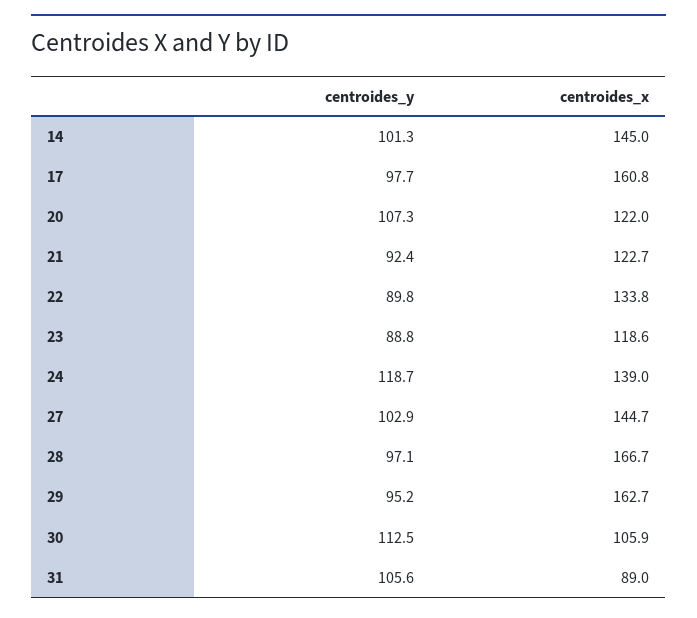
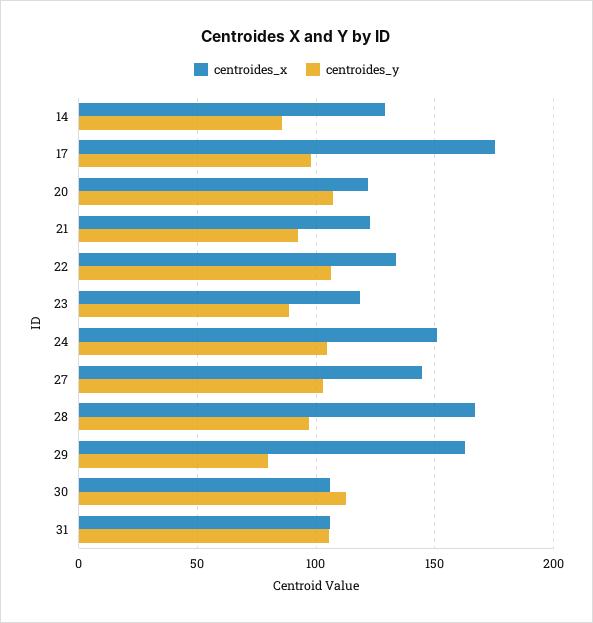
  {
    "centroides_y": {
-     "14": 101.3,
+     "14": 85,
      "17": 97.7,
      "20": 107.3,
      "21": 92.4,
-     "22": 89.8,
+     "22": 105,
      "23": 88.8,
-     "24": 118.7,
+     "24": 105,
      "27": 102.9,
      "28": 97.1,
-     "29": 95.2,
+     "29": 80,
      "30": 112.5,
      "31": 105.6
    },
    "centroides_x": {
-     "14": 145,
+     "14": 130,
-     "17": 160.8,
+     "17": 175,
      "20": 122,
      "21": 122.7,
      "22": 133.8,
      "23": 118.6,
-     "24": 139,
+     "24": 150,
      "27": 144.7,
      "28": 166.7,
      "29": 162.7,
      "30": 105.9,
-     "31": 89
+     "31": 105
    }
  }

